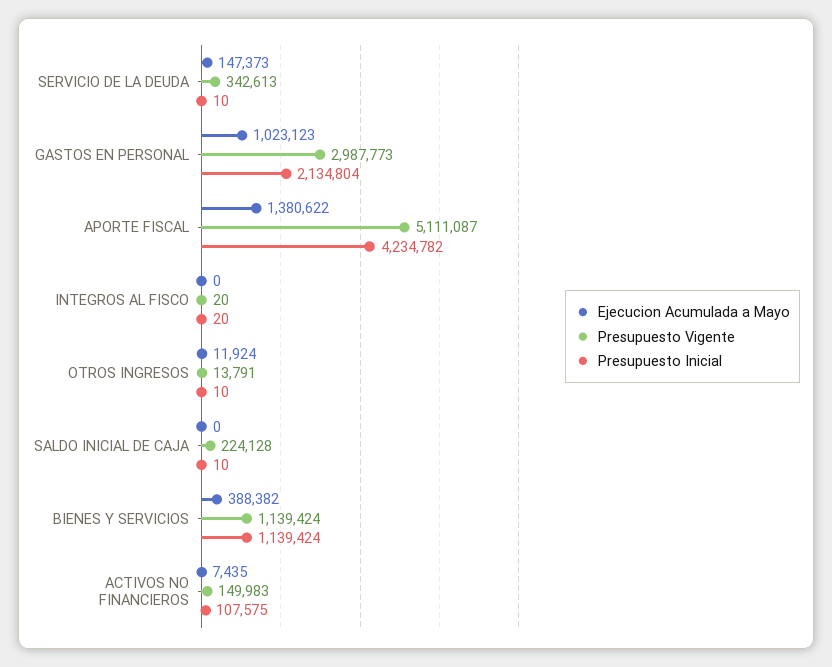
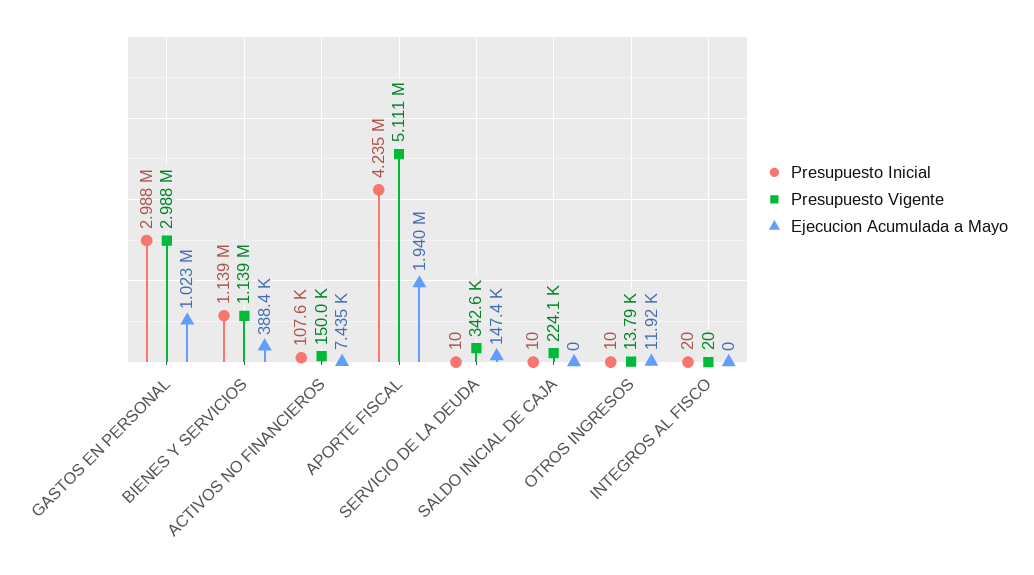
  {
    "Ejecucion Acumulada a Mayo": {
      "SERVICIO DE LA DEUDA": 147373,
      "GASTOS EN PERSONAL": 1023123,
-     "APORTE FISCAL": 1380622,
+     "APORTE FISCAL": 1940000,
      "INTEGROS AL FISCO": 0,
      "OTROS INGRESOS": 11924,
      "SALDO INICIAL DE CAJA": 0,
      "BIENES Y SERVICIOS": 388382,
      "ACTIVOS NO FINANCIEROS": 7435
    },
    "Presupuesto Vigente": {
      "SERVICIO DE LA DEUDA": 342613,
      "GASTOS EN PERSONAL": 2987773,
      "APORTE FISCAL": 5111087,
      "INTEGROS AL FISCO": 20,
      "OTROS INGRESOS": 13791,
      "SALDO INICIAL DE CAJA": 224128,
      "BIENES Y SERVICIOS": 1139424,
      "ACTIVOS NO FINANCIEROS": 149983
    },
    "Presupuesto Inicial": {
      "SERVICIO DE LA DEUDA": 10,
-     "GASTOS EN PERSONAL": 2134804,
+     "GASTOS EN PERSONAL": 2988000,
      "APORTE FISCAL": 4234782,
      "INTEGROS AL FISCO": 20,
      "OTROS INGRESOS": 10,
      "SALDO INICIAL DE CAJA": 10,
      "BIENES Y SERVICIOS": 1139424,
      "ACTIVOS NO FINANCIEROS": 107575
    }
  }

